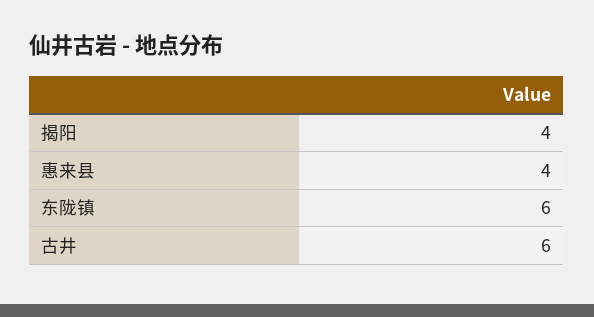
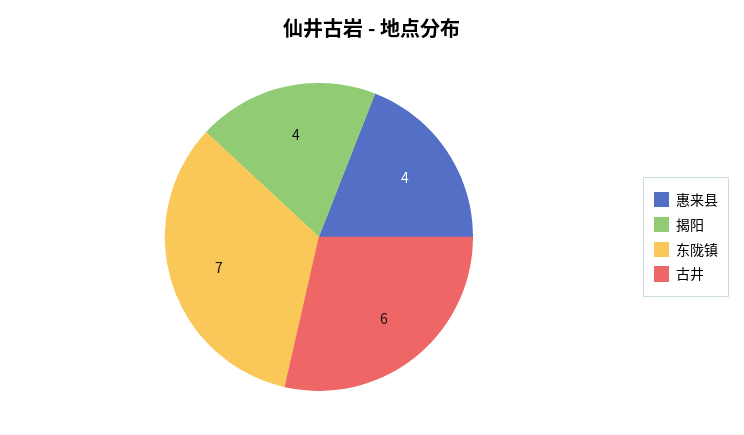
  {
    "揭阳": 4,
    "惠来县": 4,
-   "东陇镇": 6,
+   "东陇镇": 7,
    "古井": 6
  }

